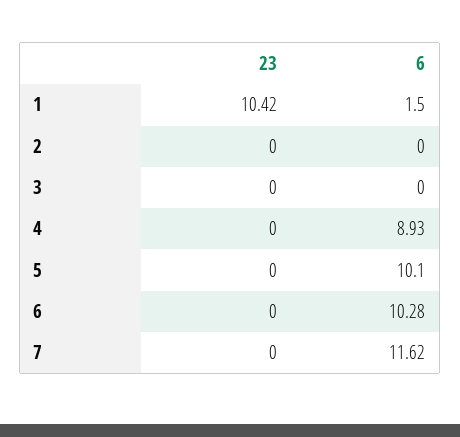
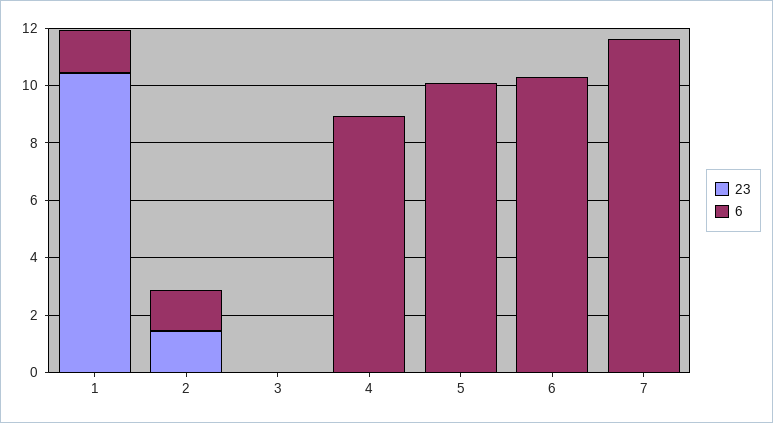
  {
    "23": {
      "1": 10.42,
-     "2": 0,
+     "2": 1.5,
      "3": 0,
      "4": 0,
      "5": 0,
      "6": 0,
      "7": 0
    },
    "6": {
      "1": 1.5,
-     "2": 0,
+     "2": 1.5,
      "3": 0,
      "4": 8.93,
      "5": 10.1,
      "6": 10.28,
      "7": 11.62
    }
  }

